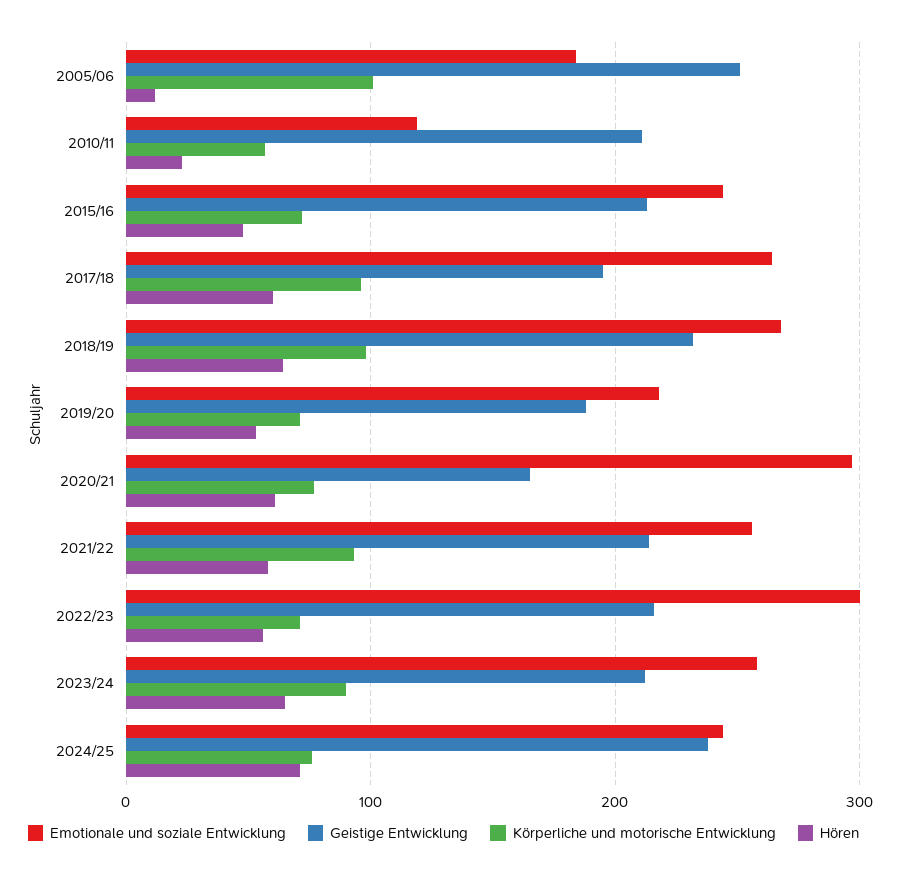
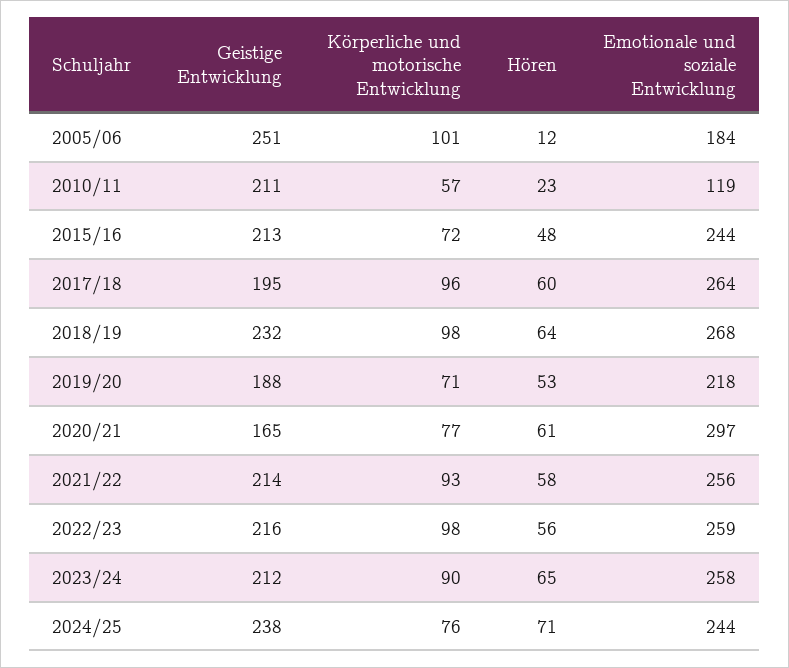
  {
    "Emotionale und soziale Entwicklung": {
      "2005/06": 184,
      "2010/11": 119,
      "2015/16": 244,
      "2017/18": 264,
      "2018/19": 268,
      "2019/20": 218,
      "2020/21": 297,
      "2021/22": 256,
-     "2022/23": 300,
+     "2022/23": 259,
      "2023/24": 258,
      "2024/25": 244
    },
    "Geistige Entwicklung": {
      "2005/06": 251,
      "2010/11": 211,
      "2015/16": 213,
      "2017/18": 195,
      "2018/19": 232,
      "2019/20": 188,
      "2020/21": 165,
      "2021/22": 214,
      "2022/23": 216,
      "2023/24": 212,
      "2024/25": 238
    },
    "Körperliche und motorische Entwicklung": {
      "2005/06": 101,
      "2010/11": 57,
      "2015/16": 72,
      "2017/18": 96,
      "2018/19": 98,
      "2019/20": 71,
      "2020/21": 77,
      "2021/22": 93,
-     "2022/23": 70,
+     "2022/23": 98,
      "2023/24": 90,
      "2024/25": 76
    },
    "Hören": {
      "2005/06": 12,
      "2010/11": 23,
      "2015/16": 48,
      "2017/18": 60,
      "2018/19": 64,
      "2019/20": 53,
      "2020/21": 61,
      "2021/22": 58,
      "2022/23": 56,
      "2023/24": 65,
      "2024/25": 71
    }
  }

